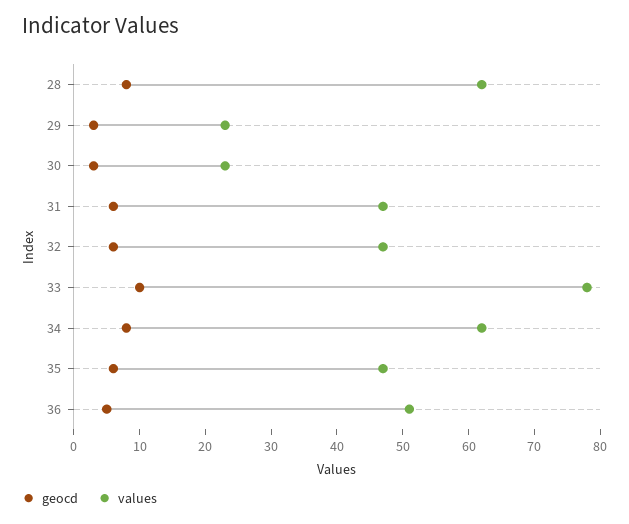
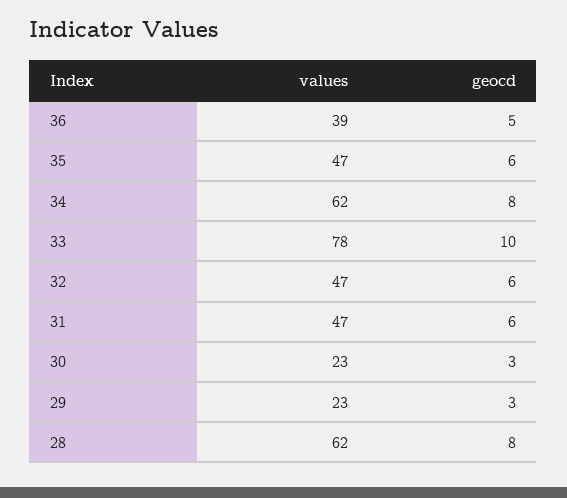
  {
    "geocd": {
      "28": 8,
      "29": 3,
      "30": 3,
      "31": 6,
      "32": 6,
      "33": 10,
      "34": 8,
      "35": 6,
      "36": 5
    },
    "values": {
      "28": 62,
      "29": 23,
      "30": 23,
      "31": 47,
      "32": 47,
      "33": 78,
      "34": 62,
      "35": 47,
-     "36": 50
+     "36": 39
    }
  }

